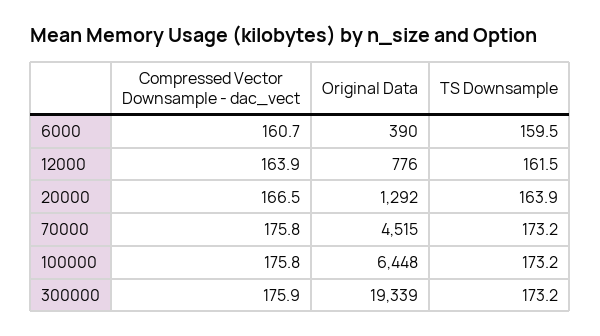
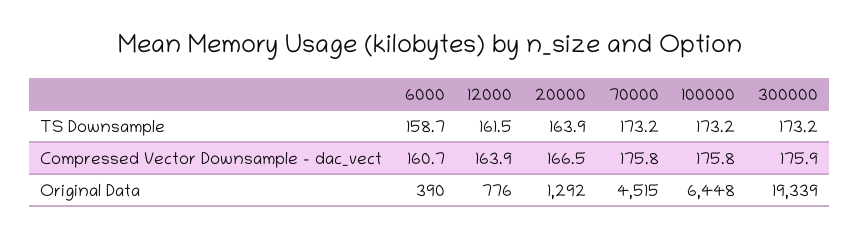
  {
    "Compressed Vector Downsample - dac_vect": {
      "6000": 160.7,
      "12000": 163.9,
      "20000": 166.5,
      "70000": 175.8,
      "100000": 175.8,
      "300000": 175.9
    },
    "Original Data": {
      "6000": 390,
      "12000": 776,
      "20000": 1292,
      "70000": 4515,
      "100000": 6448,
      "300000": 19339
    },
    "TS Downsample": {
-     "6000": 159.5,
+     "6000": 158.7,
      "12000": 161.5,
      "20000": 163.9,
      "70000": 173.2,
      "100000": 173.2,
      "300000": 173.2
    }
  }

